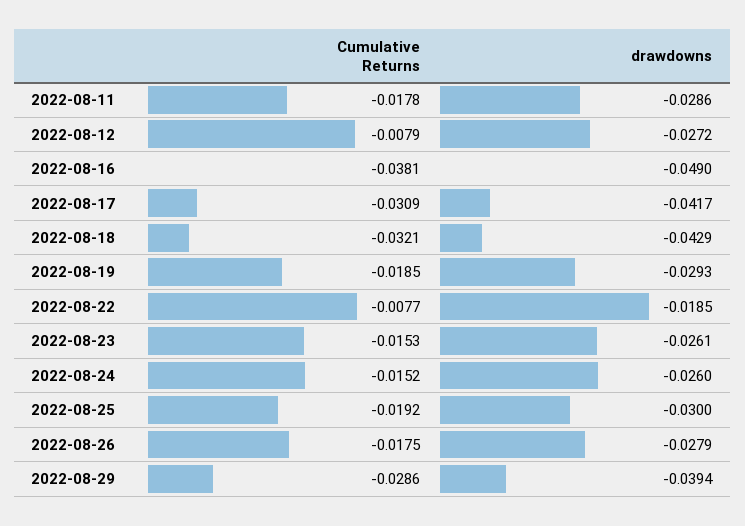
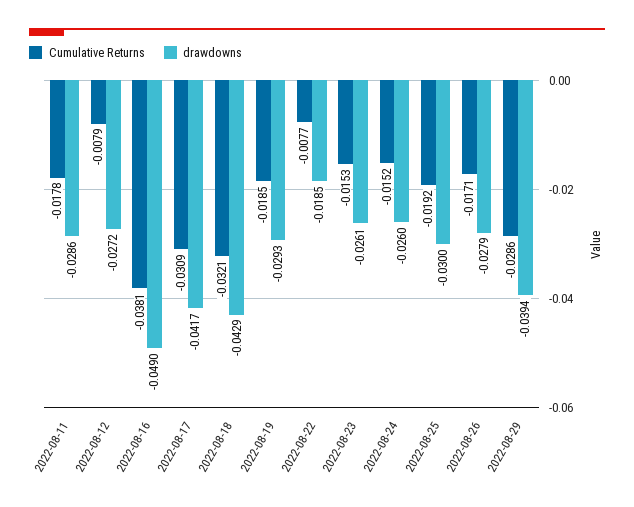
  {
    "Cumulative Returns": {
      "2022-08-11": -0.0178,
      "2022-08-12": -0.0079,
      "2022-08-16": -0.0381,
      "2022-08-17": -0.0309,
      "2022-08-18": -0.0321,
      "2022-08-19": -0.0185,
      "2022-08-22": -0.0077,
      "2022-08-23": -0.0153,
      "2022-08-24": -0.0152,
      "2022-08-25": -0.0192,
-     "2022-08-26": -0.0175,
+     "2022-08-26": -0.0171,
      "2022-08-29": -0.0286
    },
    "drawdowns": {
      "2022-08-11": -0.0286,
      "2022-08-12": -0.0272,
      "2022-08-16": -0.049,
      "2022-08-17": -0.0417,
      "2022-08-18": -0.0429,
      "2022-08-19": -0.0293,
      "2022-08-22": -0.0185,
      "2022-08-23": -0.0261,
      "2022-08-24": -0.026,
      "2022-08-25": -0.03,
      "2022-08-26": -0.0279,
      "2022-08-29": -0.0394
    }
  }

